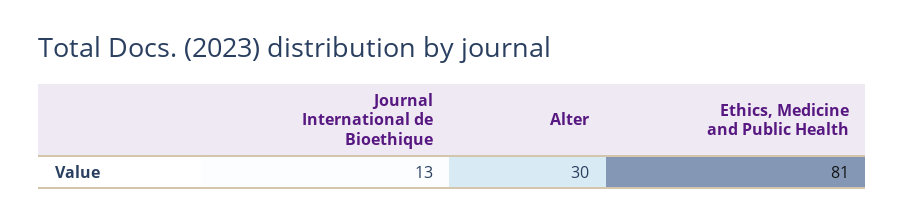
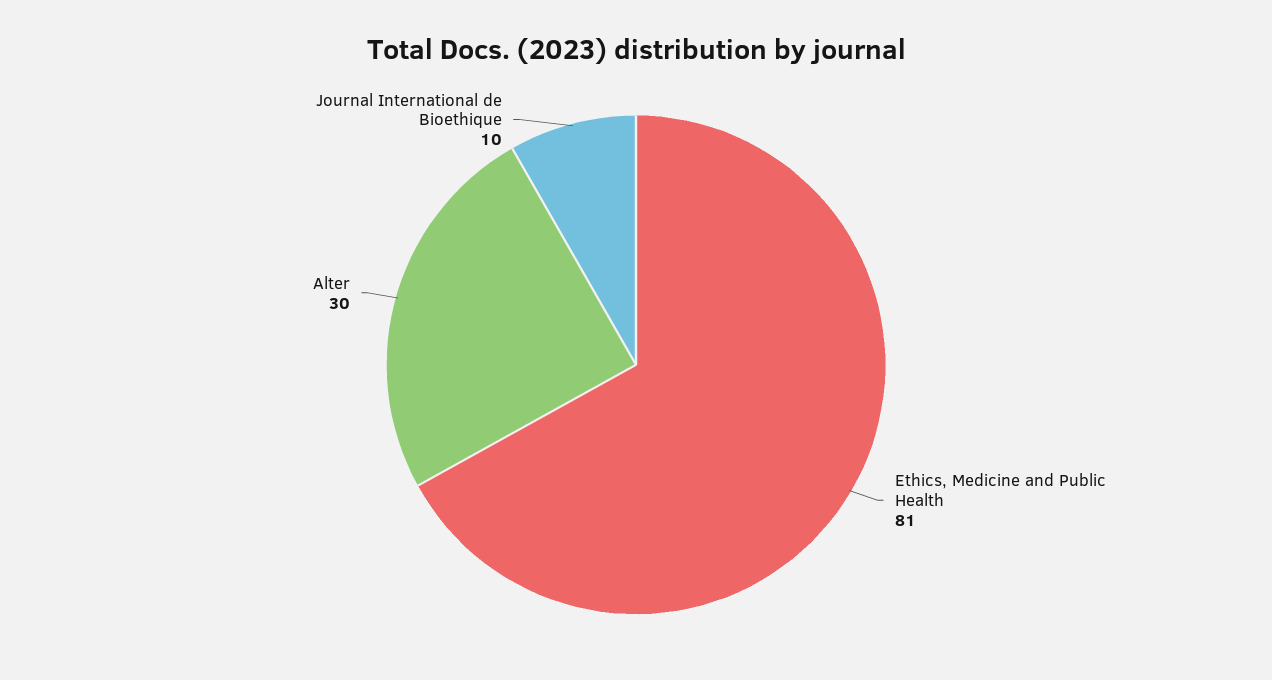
  {
-   "Journal International de Bioethique": 13,
+   "Journal International de Bioethique": 10,
    "Alter": 30,
    "Ethics, Medicine and Public Health": 81
  }

